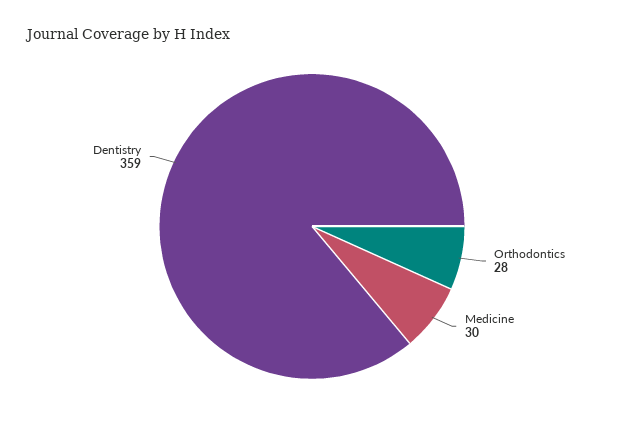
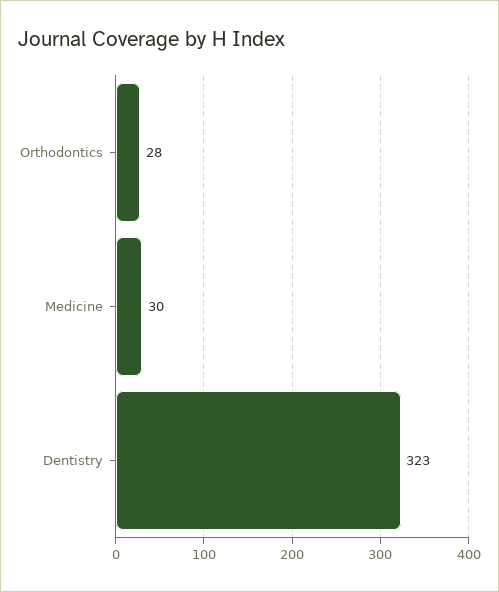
  {
    "Orthodontics": 28,
    "Medicine": 30,
-   "Dentistry": 359
+   "Dentistry": 323
  }

